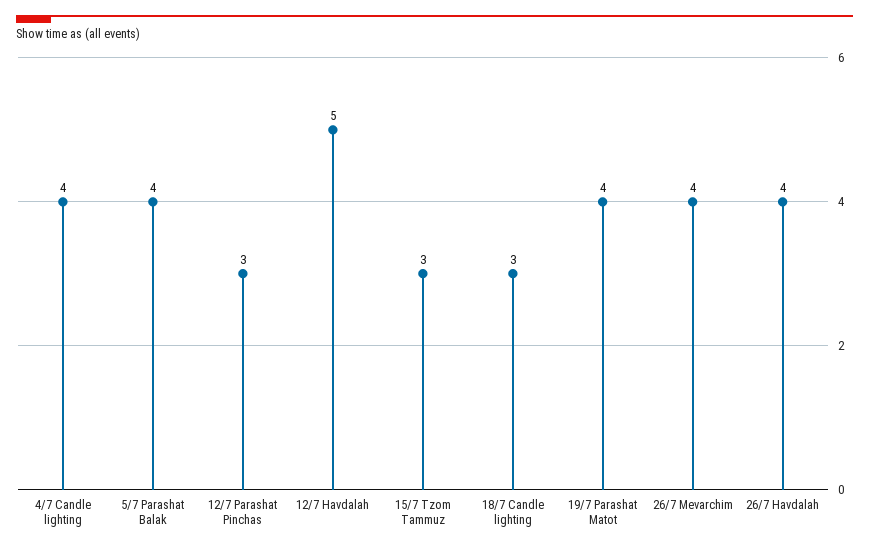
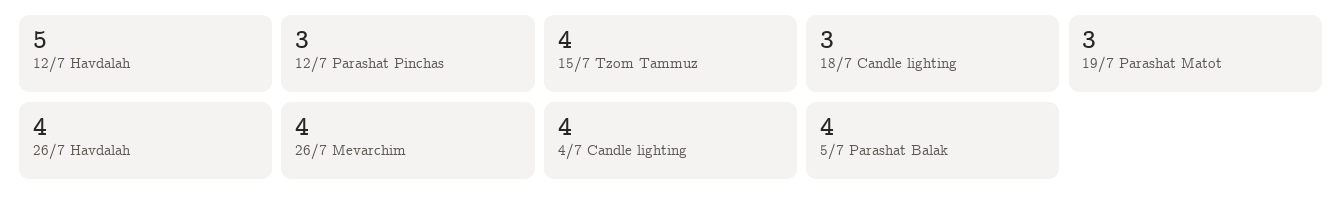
  {
    "4/7 Candle lighting": 4,
    "5/7 Parashat Balak": 4,
    "12/7 Parashat Pinchas": 3,
    "12/7 Havdalah": 5,
-   "15/7 Tzom Tammuz": 3,
+   "15/7 Tzom Tammuz": 4,
    "18/7 Candle lighting": 3,
-   "19/7 Parashat Matot": 4,
+   "19/7 Parashat Matot": 3,
    "26/7 Mevarchim": 4,
    "26/7 Havdalah": 4
  }

